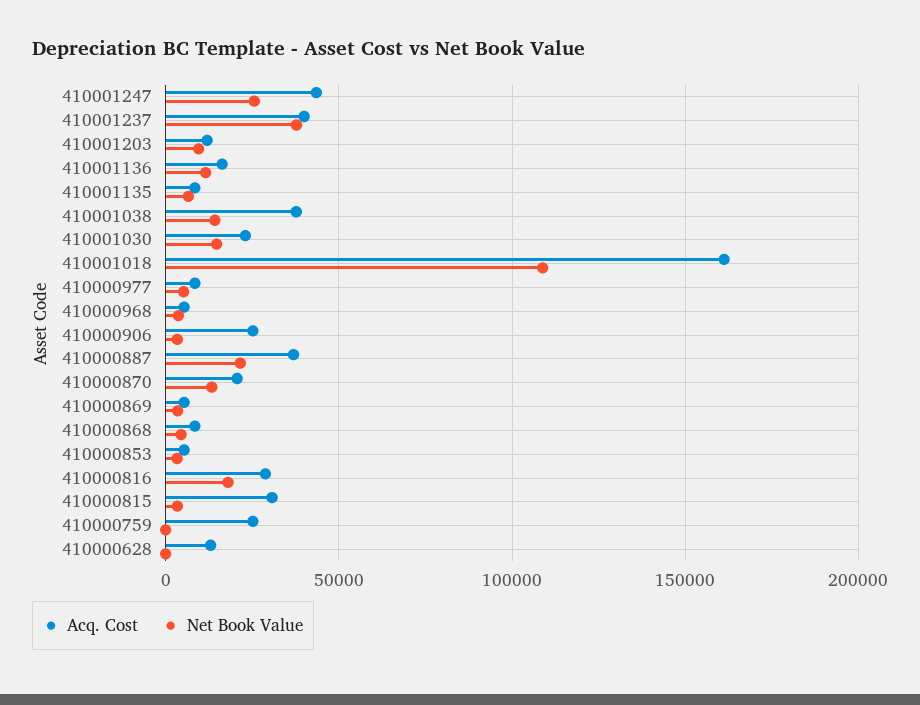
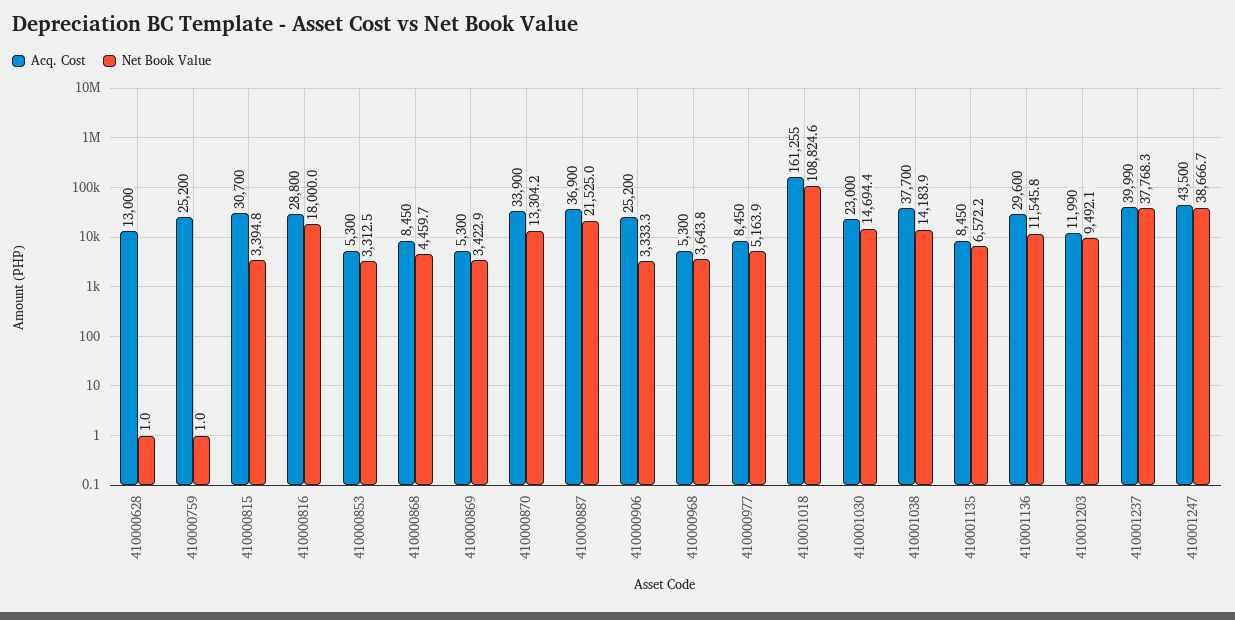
  {
    "Acq. Cost": {
      "410001247": 43500,
      "410001237": 39990,
      "410001203": 11990,
-     "410001136": 15000,
+     "410001136": 29600,
      "410001135": 8450,
      "410001038": 37700,
      "410001030": 23000,
      "410001018": 161255,
      "410000977": 8450,
      "410000968": 5300,
      "410000906": 25200,
      "410000887": 36900,
-     "410000870": 20000,
+     "410000870": 33900,
      "410000869": 5300,
      "410000868": 8450,
      "410000853": 5300,
      "410000816": 28800,
      "410000815": 30700,
      "410000759": 25200,
      "410000628": 13000
    },
    "Net Book Value": {
-     "410001247": 25000,
+     "410001247": 38666.7,
      "410001237": 37768.3,
      "410001203": 9492.1,
      "410001136": 11545.8,
      "410001135": 6572.2,
      "410001038": 14183.9,
      "410001030": 14694.4,
      "410001018": 108824.6,
      "410000977": 5163.9,
      "410000968": 3643.8,
      "410000906": 3333.3,
      "410000887": 21525,
      "410000870": 13304.2,
      "410000869": 3422.9,
      "410000868": 4459.7,
      "410000853": 3312.5,
      "410000816": 18000,
      "410000815": 3394.8,
      "410000759": 1,
      "410000628": 1
    }
  }

